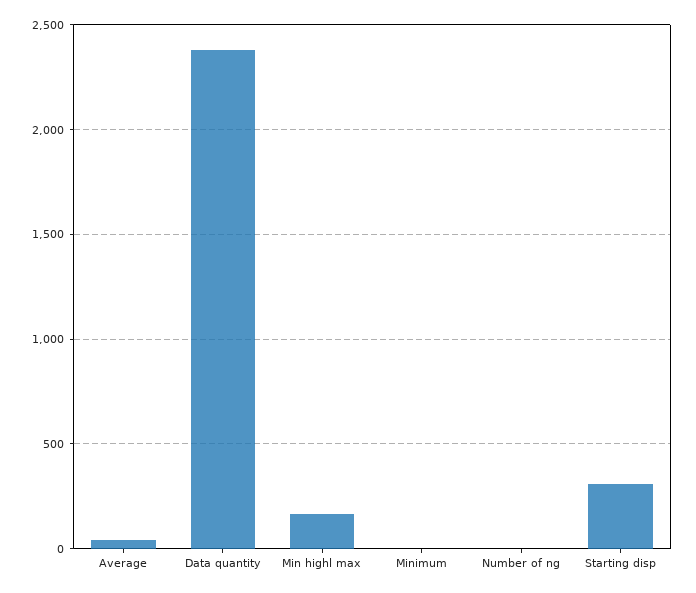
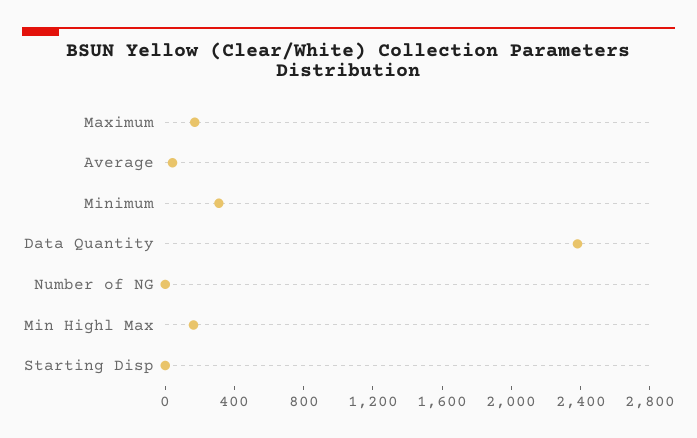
  {
    "Average": 50,
    "Data quantity": 2400,
    "Min highl max": 150,
-   "Minimum": 0,
+   "Minimum": 300,
    "Number of ng": 0,
-   "Starting disp": 300
+   "Starting disp": 0,
+   "Maximum": 200
  }

